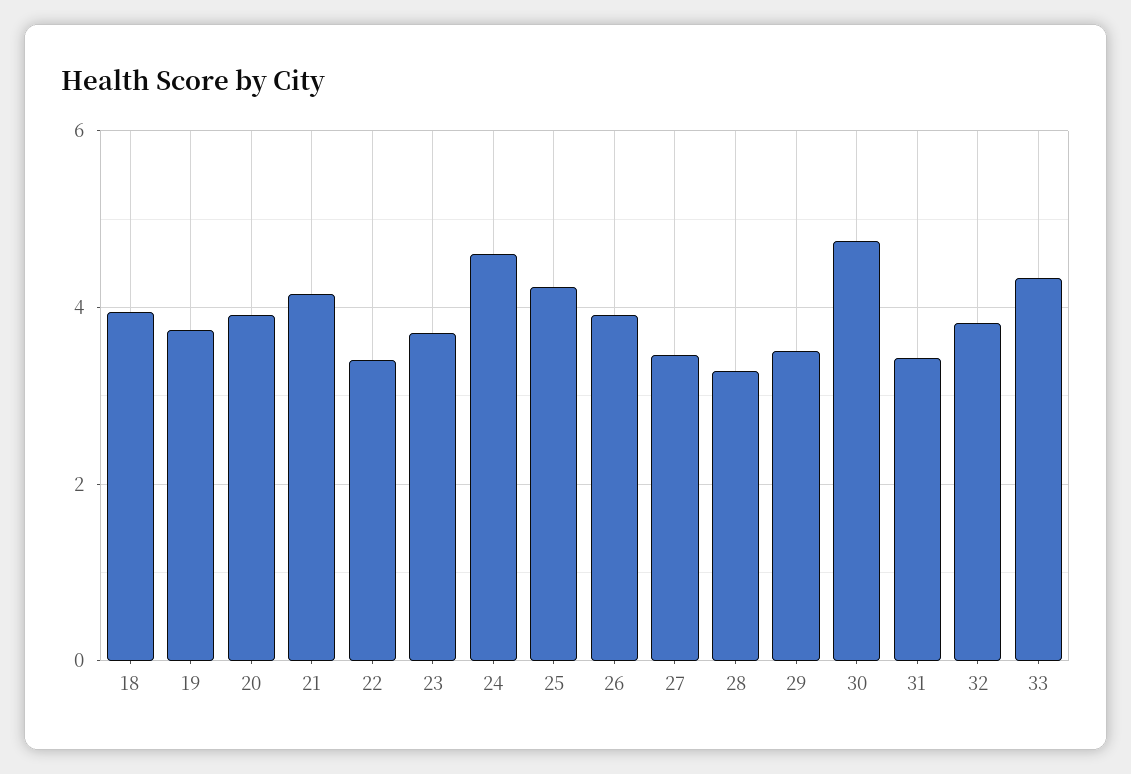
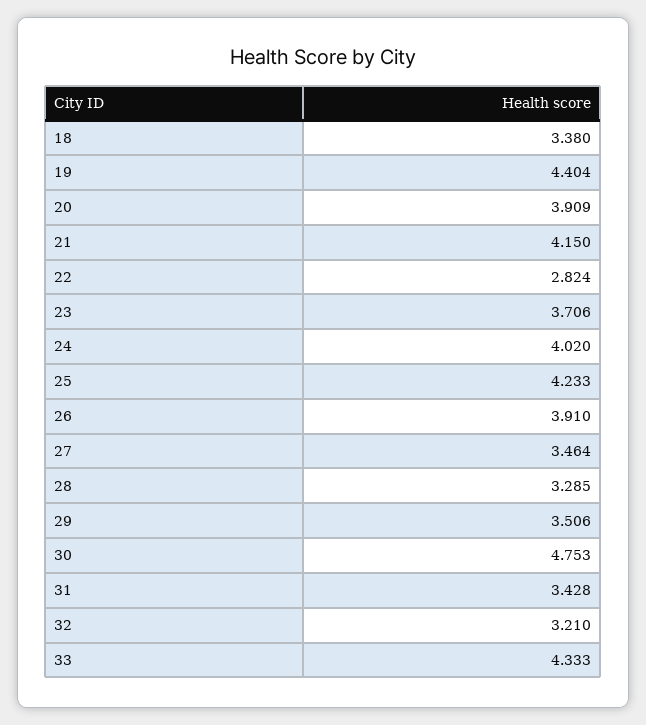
  {
-   "18": 4,
+   "18": 3.38,
-   "19": 3.8,
+   "19": 4.404,
    "20": 3.909,
    "21": 4.15,
-   "22": 3.4,
+   "22": 2.824,
    "23": 3.706,
-   "24": 4.6,
+   "24": 4.02,
    "25": 4.233,
    "26": 3.91,
    "27": 3.464,
    "28": 3.285,
    "29": 3.506,
    "30": 4.753,
    "31": 3.428,
-   "32": 3.8,
+   "32": 3.21,
    "33": 4.333
  }

